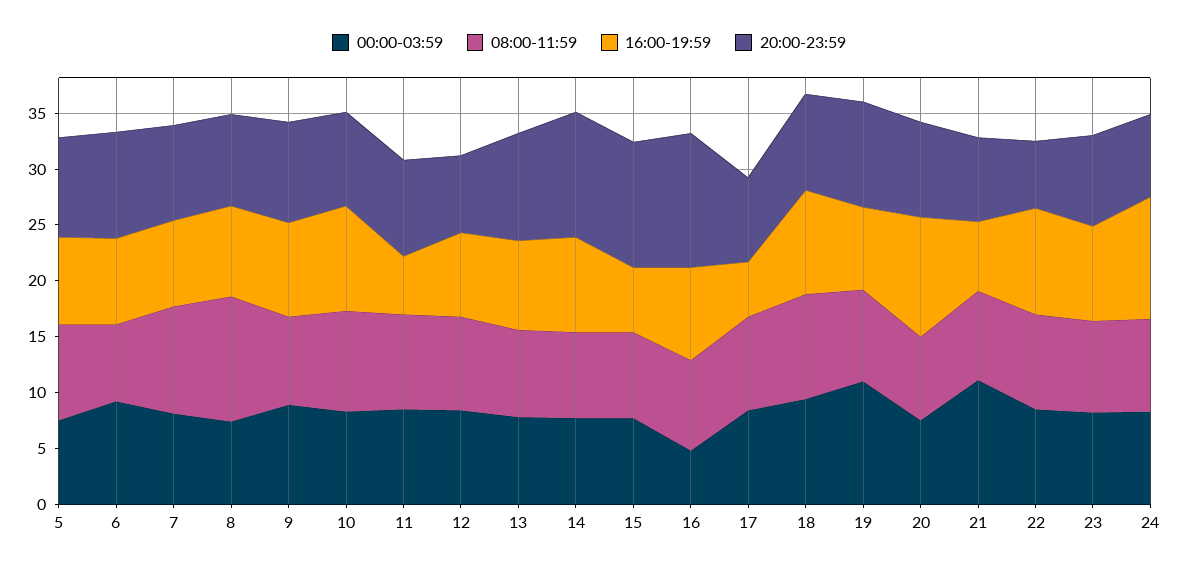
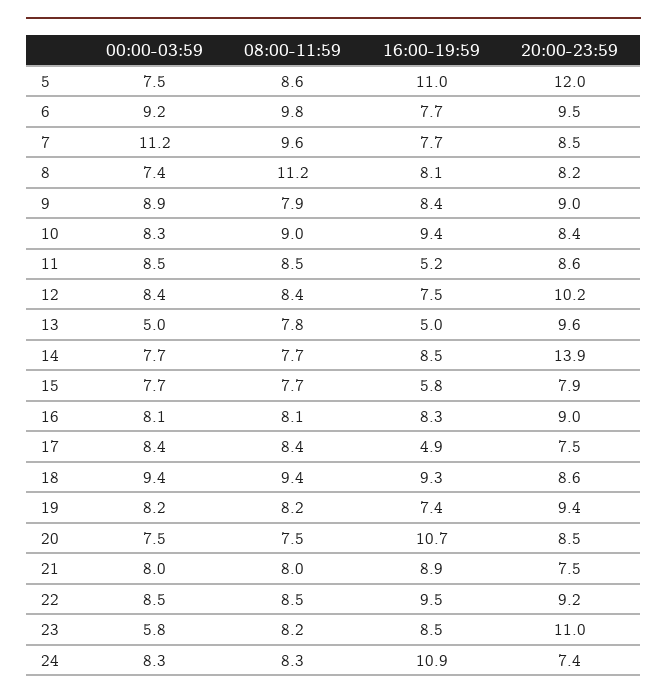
  {
    "00:00-03:59": {
      "5": 7.5,
      "6": 9.2,
-     "7": 8,
+     "7": 11.2,
      "8": 7.4,
      "9": 8.9,
      "10": 8.3,
      "11": 8.5,
      "12": 8.4,
-     "13": 8,
+     "13": 5,
      "14": 7.7,
      "15": 7.7,
-     "16": 5,
+     "16": 8.1,
      "17": 8.4,
      "18": 9.4,
-     "19": 11,
+     "19": 8.2,
      "20": 7.5,
-     "21": 11,
+     "21": 8,
      "22": 8.5,
-     "23": 8,
+     "23": 5.8,
      "24": 8.3
    },
    "08:00-11:59": {
      "5": 8.6,
-     "6": 7,
+     "6": 9.8,
      "7": 9.6,
      "8": 11.2,
      "9": 7.9,
      "10": 9,
      "11": 8.5,
      "12": 8.4,
      "13": 7.8,
      "14": 7.7,
      "15": 7.7,
      "16": 8.1,
      "17": 8.4,
      "18": 9.4,
      "19": 8.2,
      "20": 7.5,
      "21": 8,
      "22": 8.5,
      "23": 8.2,
      "24": 8.3
    },
    "16:00-19:59": {
-     "5": 8,
+     "5": 11,
      "6": 7.7,
      "7": 7.7,
      "8": 8.1,
      "9": 8.4,
      "10": 9.4,
      "11": 5.2,
      "12": 7.5,
-     "13": 8,
+     "13": 5,
      "14": 8.5,
      "15": 5.8,
      "16": 8.3,
      "17": 4.9,
      "18": 9.3,
      "19": 7.4,
      "20": 10.7,
-     "21": 6,
+     "21": 8.9,
      "22": 9.5,
      "23": 8.5,
      "24": 10.9
    },
    "20:00-23:59": {
-     "5": 9,
+     "5": 12,
      "6": 9.5,
      "7": 8.5,
      "8": 8.2,
      "9": 9,
      "10": 8.4,
      "11": 8.6,
-     "12": 7,
+     "12": 10.2,
      "13": 9.6,
-     "14": 11,
+     "14": 13.9,
-     "15": 11,
+     "15": 7.9,
-     "16": 12,
+     "16": 9,
      "17": 7.5,
      "18": 8.6,
      "19": 9.4,
      "20": 8.5,
      "21": 7.5,
-     "22": 6,
+     "22": 9.2,
-     "23": 8,
+     "23": 11,
      "24": 7.4
    }
  }

